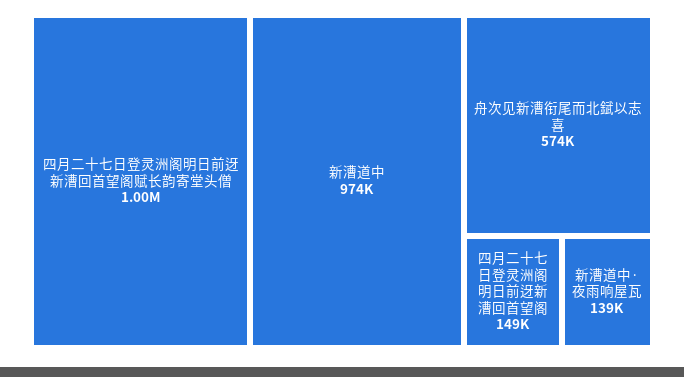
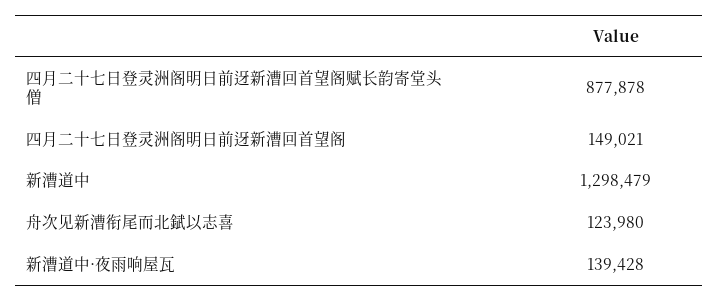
  {
-   "四月二十七日登灵洲阁明日前迓新漕回首望阁赋长韵寄堂头僧": 1000000,
+   "四月二十七日登灵洲阁明日前迓新漕回首望阁赋长韵寄堂头僧": 877878,
-   "新漕道中": 974000,
+   "新漕道中": 1298479,
-   "舟次见新漕衔尾而北錻以志喜": 574000,
+   "舟次见新漕衔尾而北錻以志喜": 123980,
    "四月二十七日登灵洲阁明日前迓新漕回首望阁": 149021,
    "新漕道中·夜雨响屋瓦": 139428
  }

